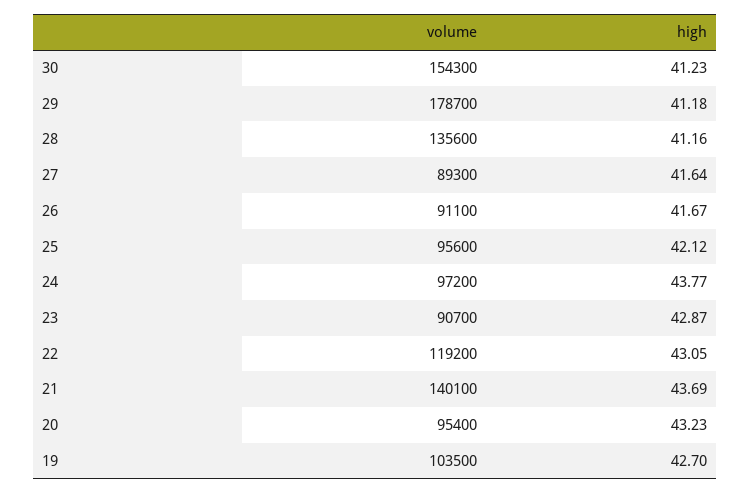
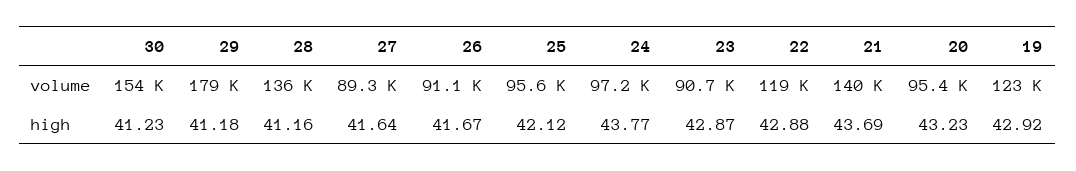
  {
    "volume": {
      "30": 154300,
      "29": 178700,
      "28": 135600,
      "27": 89300,
      "26": 91100,
      "25": 95600,
      "24": 97200,
      "23": 90700,
      "22": 119200,
      "21": 140100,
      "20": 95400,
-     "19": 103500
+     "19": 123000
    },
    "high": {
      "30": 41.23,
      "29": 41.18,
      "28": 41.16,
      "27": 41.64,
      "26": 41.67,
      "25": 42.12,
      "24": 43.77,
      "23": 42.87,
-     "22": 43.05,
+     "22": 42.88,
      "21": 43.69,
      "20": 43.23,
-     "19": 42.7
+     "19": 42.92
    }
  }

